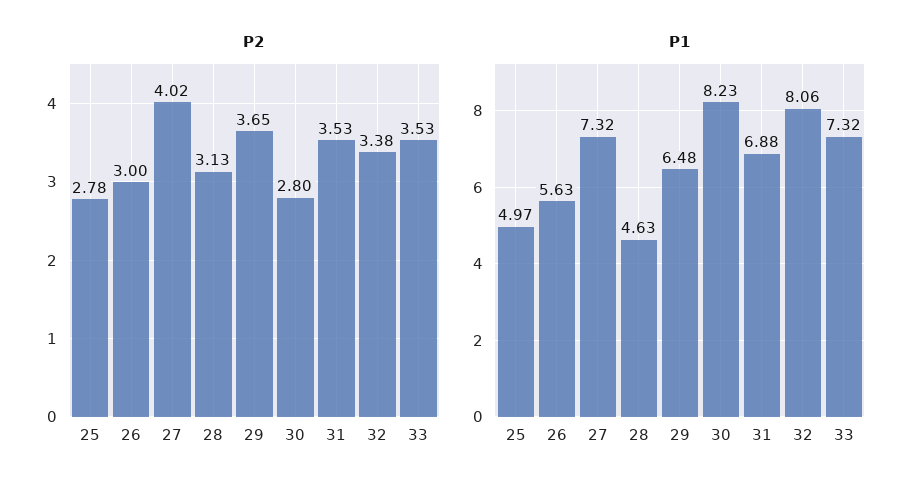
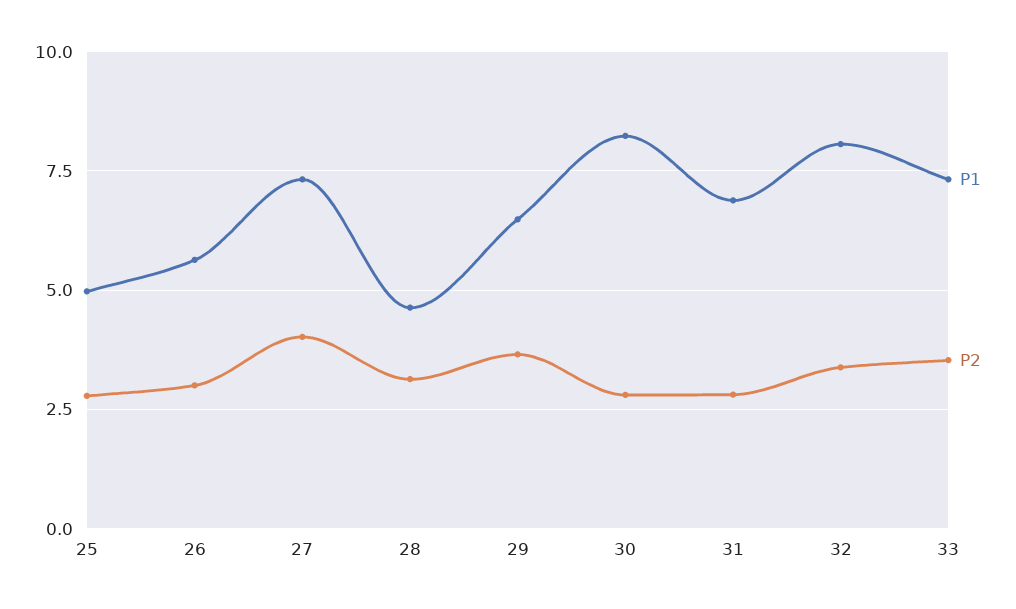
  {
    "P2": {
      "25": 2.78,
      "26": 3,
      "27": 4.02,
      "28": 3.13,
      "29": 3.65,
      "30": 2.8,
-     "31": 3.53,
+     "31": 2.75,
      "32": 3.38,
      "33": 3.53
    },
    "P1": {
      "25": 4.97,
      "26": 5.63,
      "27": 7.32,
      "28": 4.63,
      "29": 6.48,
      "30": 8.23,
      "31": 6.88,
      "32": 8.06,
      "33": 7.32
    }
  }

